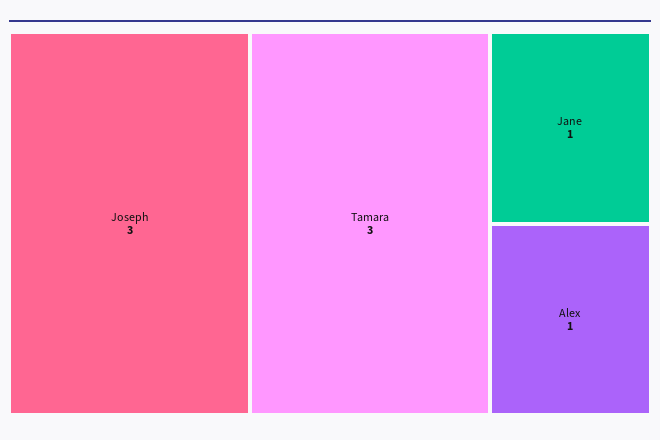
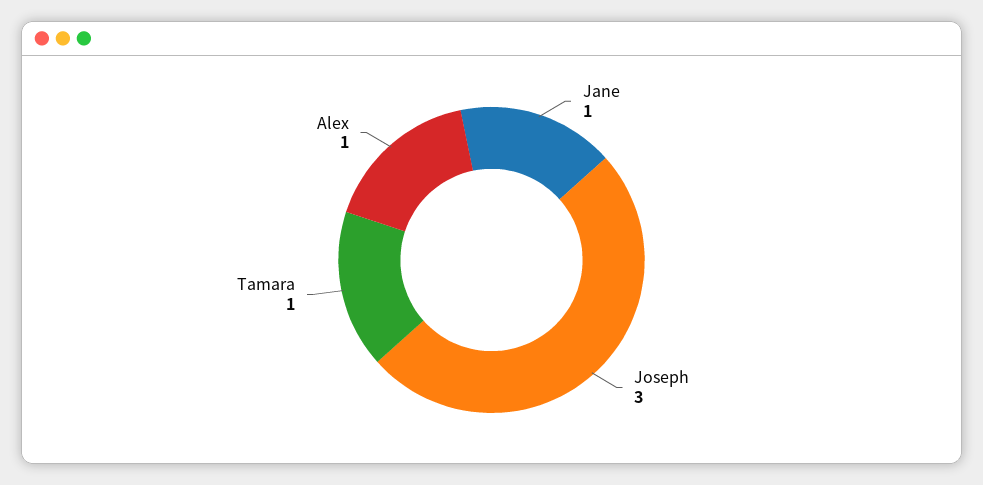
  {
    "Joseph": 3,
-   "Tamara": 3,
+   "Tamara": 1,
    "Jane": 1,
    "Alex": 1
  }

